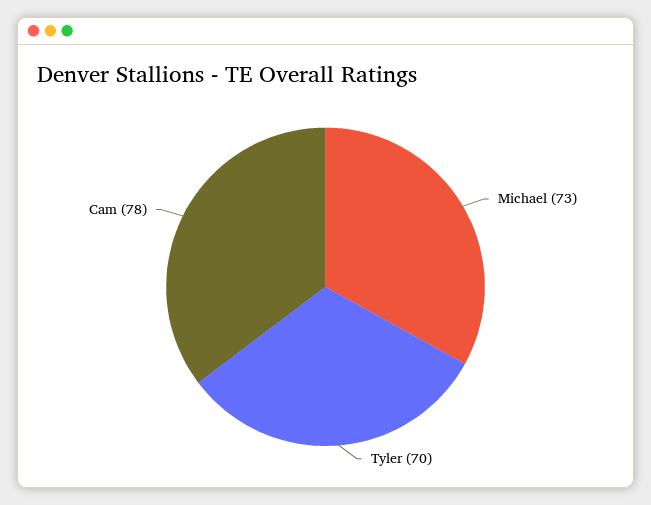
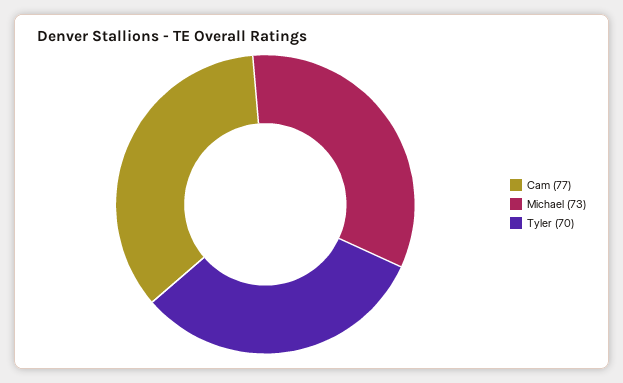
  {
    "Michael": 73,
    "Tyler": 70,
-   "Cam": 78
+   "Cam": 77
  }

